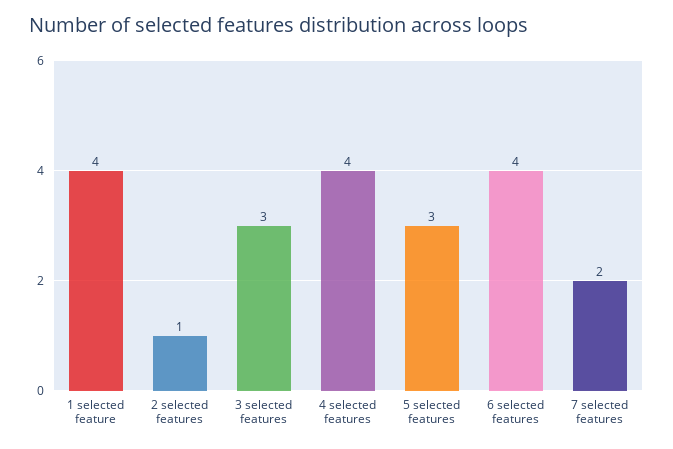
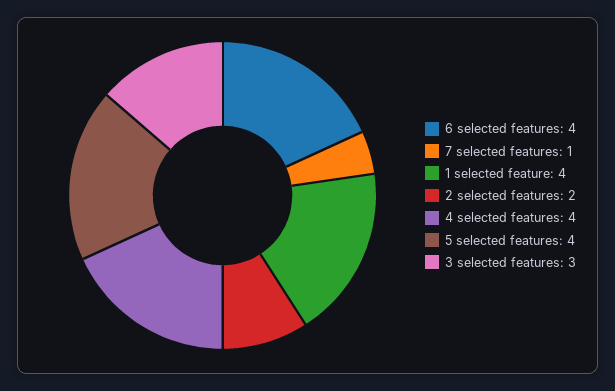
  {
    "1 selected feature": 4,
-   "2 selected features": 1,
+   "2 selected features": 2,
    "3 selected features": 3,
    "4 selected features": 4,
-   "5 selected features": 3,
+   "5 selected features": 4,
    "6 selected features": 4,
-   "7 selected features": 2
+   "7 selected features": 1
  }

